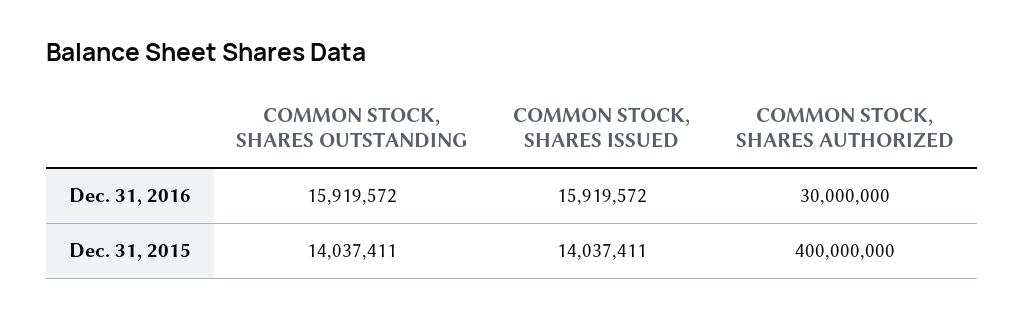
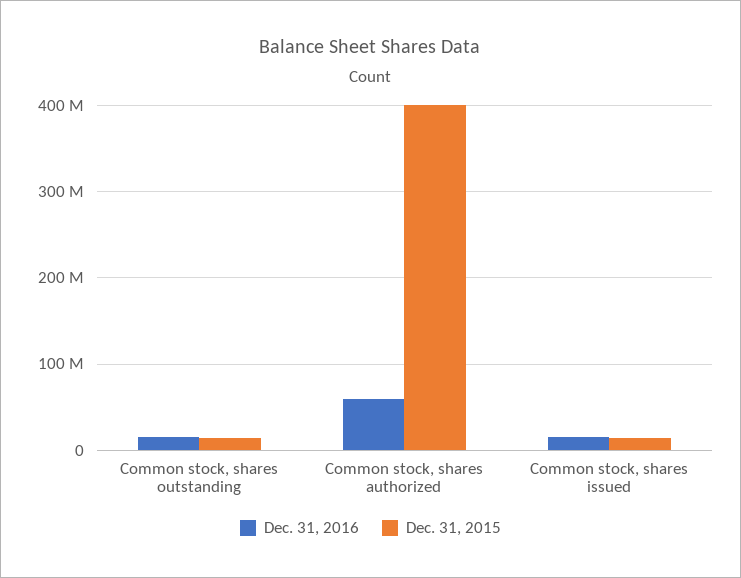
  {
    "Dec. 31, 2016": {
      "COMMON STOCK, SHARES OUTSTANDING": 15919572,
      "COMMON STOCK, SHARES ISSUED": 15919572,
-     "COMMON STOCK, SHARES AUTHORIZED": 30000000
+     "COMMON STOCK, SHARES AUTHORIZED": 60000000
    },
    "Dec. 31, 2015": {
      "COMMON STOCK, SHARES OUTSTANDING": 14037411,
      "COMMON STOCK, SHARES ISSUED": 14037411,
      "COMMON STOCK, SHARES AUTHORIZED": 400000000
    }
  }

